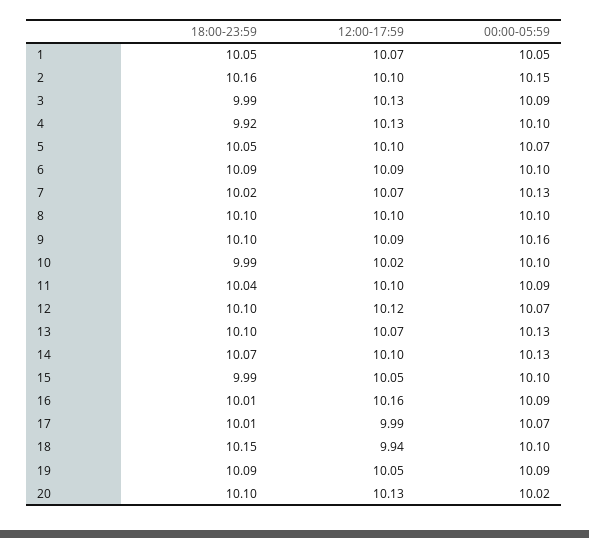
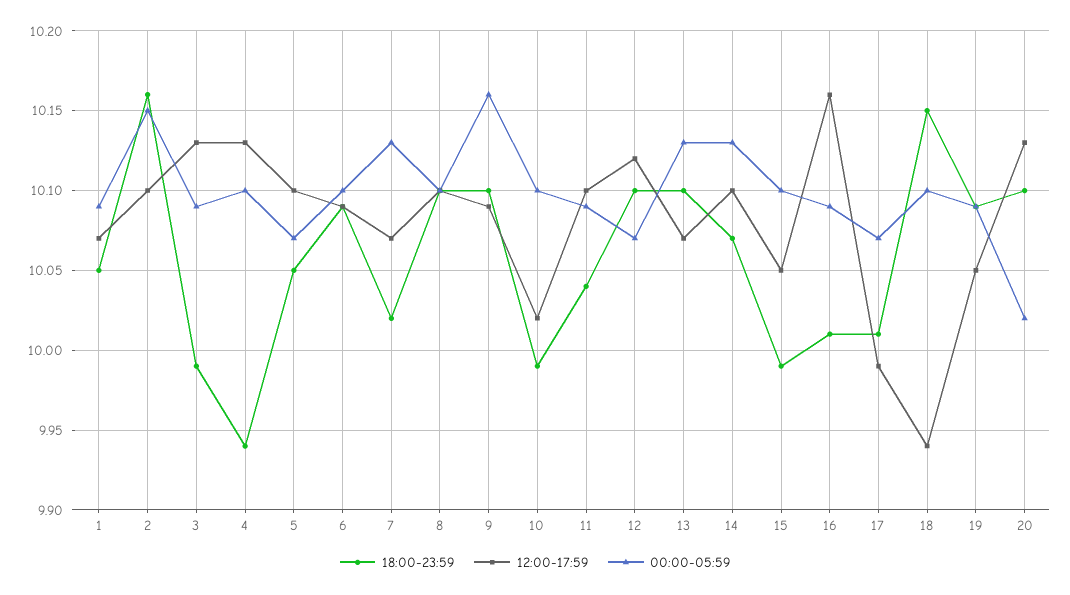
  {
    "18:00-23:59": {
      "1": 10.05,
      "2": 10.16,
      "3": 9.99,
-     "4": 9.92,
+     "4": 9.94,
      "5": 10.05,
      "6": 10.09,
      "7": 10.02,
      "8": 10.1,
      "9": 10.1,
      "10": 9.99,
      "11": 10.04,
      "12": 10.1,
      "13": 10.1,
      "14": 10.07,
      "15": 9.99,
      "16": 10.01,
      "17": 10.01,
      "18": 10.15,
      "19": 10.09,
      "20": 10.1
    },
    "12:00-17:59": {
      "1": 10.07,
      "2": 10.1,
      "3": 10.13,
      "4": 10.13,
      "5": 10.1,
      "6": 10.09,
      "7": 10.07,
      "8": 10.1,
      "9": 10.09,
      "10": 10.02,
      "11": 10.1,
      "12": 10.12,
      "13": 10.07,
      "14": 10.1,
      "15": 10.05,
      "16": 10.16,
      "17": 9.99,
      "18": 9.94,
      "19": 10.05,
      "20": 10.13
    },
    "00:00-05:59": {
-     "1": 10.05,
+     "1": 10.09,
      "2": 10.15,
      "3": 10.09,
      "4": 10.1,
      "5": 10.07,
      "6": 10.1,
      "7": 10.13,
      "8": 10.1,
      "9": 10.16,
      "10": 10.1,
      "11": 10.09,
      "12": 10.07,
      "13": 10.13,
      "14": 10.13,
      "15": 10.1,
      "16": 10.09,
      "17": 10.07,
      "18": 10.1,
      "19": 10.09,
      "20": 10.02
    }
  }

